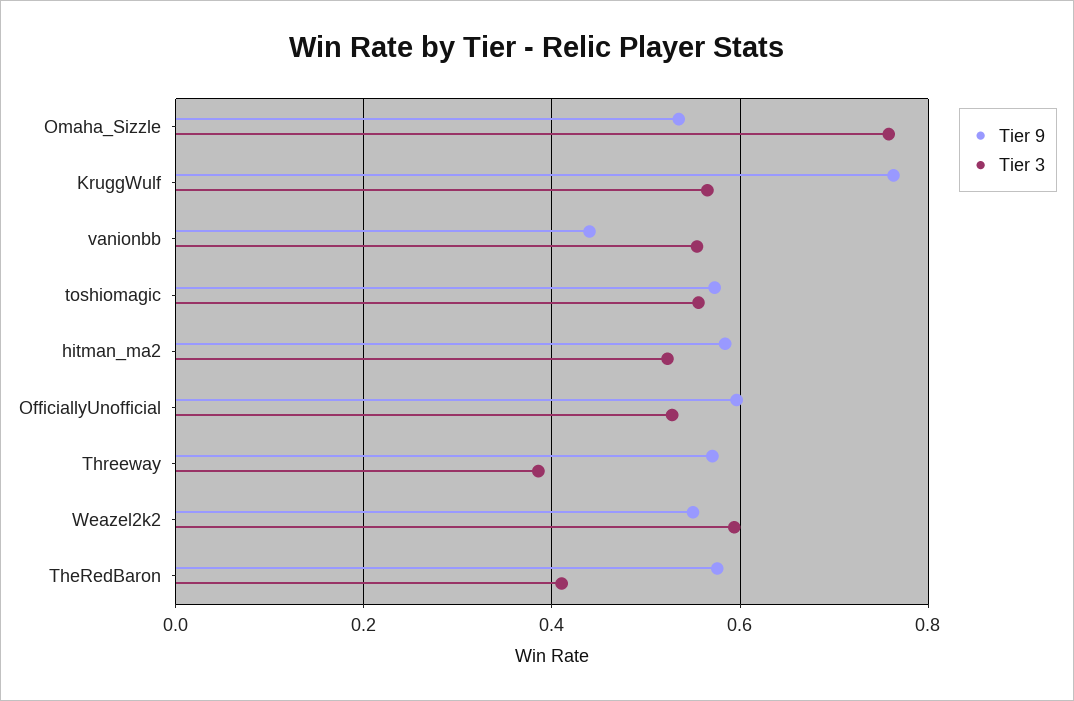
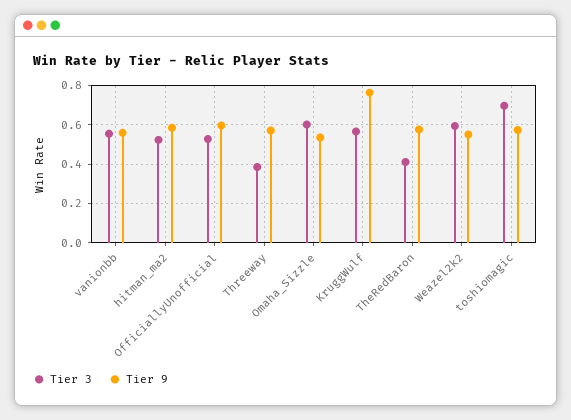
  {
    "Tier 9": {
      "Omaha_Sizzle": 0.54,
      "KruggWulf": 0.76,
-     "vanionbb": 0.44,
+     "vanionbb": 0.55,
      "toshiomagic": 0.58,
      "hitman_ma2": 0.58,
      "OfficiallyUnofficial": 0.6,
      "Threeway": 0.58,
      "Weazel2k2": 0.56,
      "TheRedBaron": 0.58
    },
    "Tier 3": {
-     "Omaha_Sizzle": 0.76,
+     "Omaha_Sizzle": 0.6,
      "KruggWulf": 0.56,
      "vanionbb": 0.56,
-     "toshiomagic": 0.56,
+     "toshiomagic": 0.7,
      "hitman_ma2": 0.52,
      "OfficiallyUnofficial": 0.52,
      "Threeway": 0.38,
      "Weazel2k2": 0.6,
      "TheRedBaron": 0.42
    }
  }

